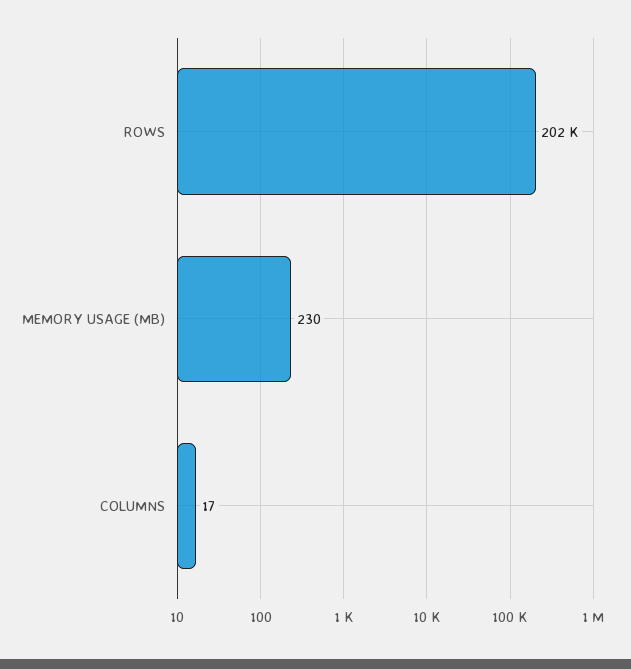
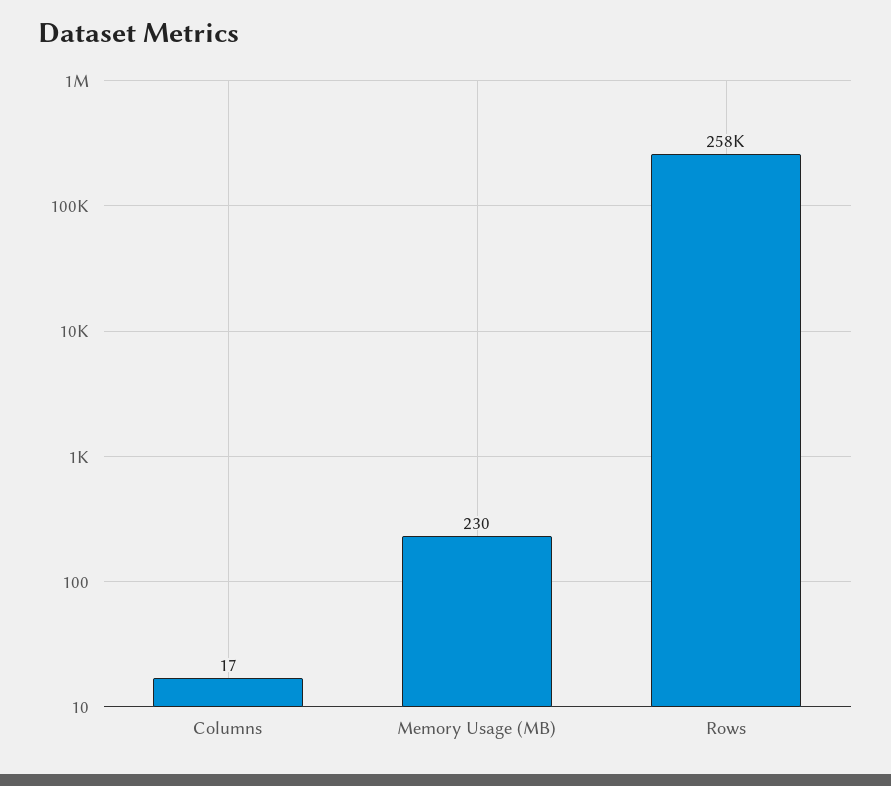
  {
-   "ROWS": 202000,
+   "ROWS": 258000,
    "MEMORY USAGE (MB)": 230,
    "COLUMNS": 17
  }

